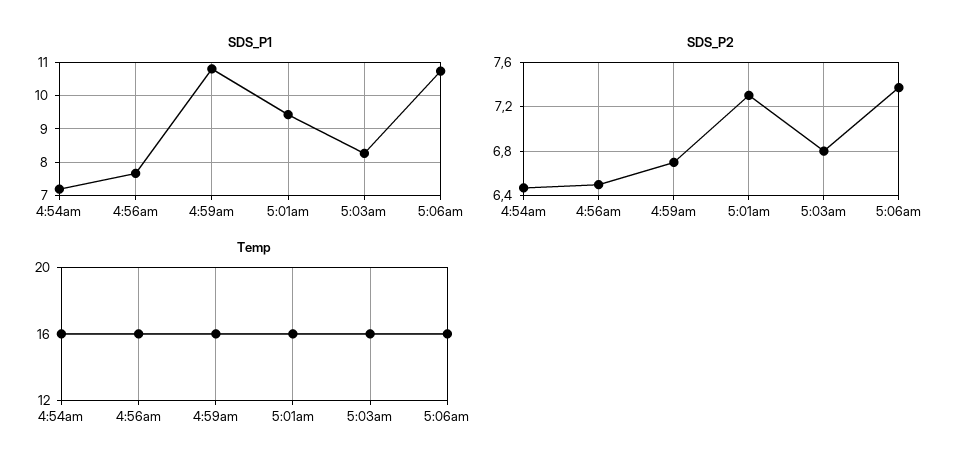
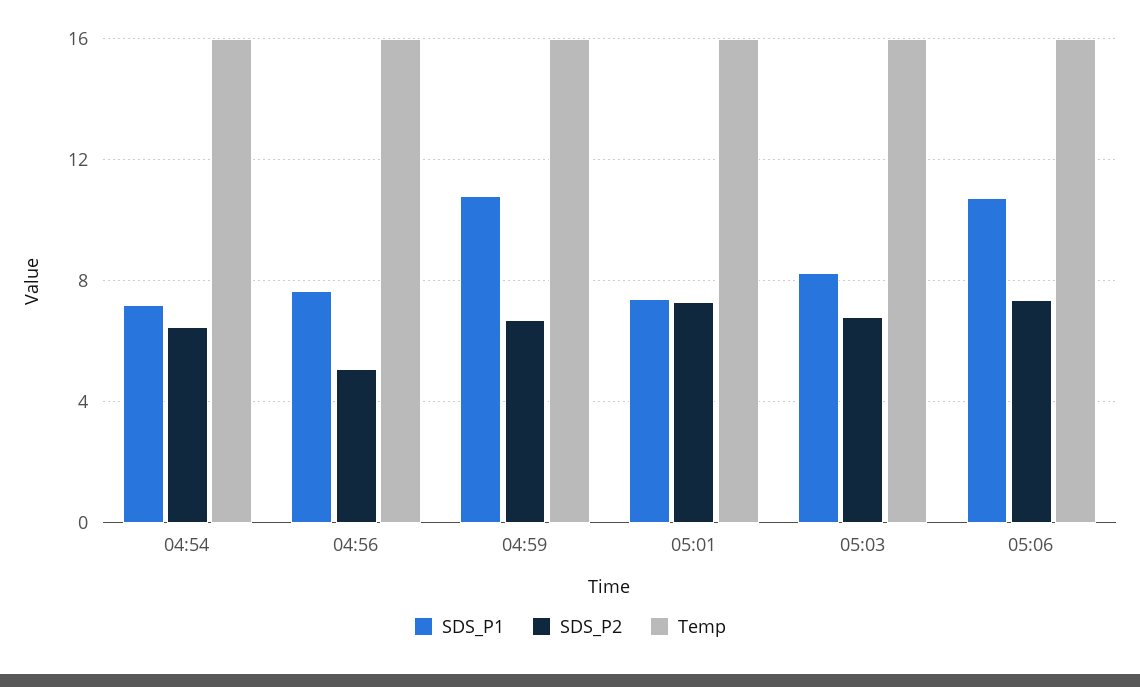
  {
    "SDS_P1": {
      "4:54am": 7.2,
      "4:56am": 7.6,
      "4:59am": 10.8,
-     "5:01am": 9.4,
+     "5:01am": 7.5,
      "5:03am": 8.2,
      "5:06am": 10.8
    },
    "SDS_P2": {
      "4:54am": 6.5,
-     "4:56am": 6.5,
+     "4:56am": 5,
      "4:59am": 6.7,
      "5:01am": 7.3,
      "5:03am": 6.8,
      "5:06am": 7.4
    },
    "Temp": {
      "4:54am": 16,
      "4:56am": 16,
      "4:59am": 16,
      "5:01am": 16,
      "5:03am": 16,
      "5:06am": 16
    }
  }

